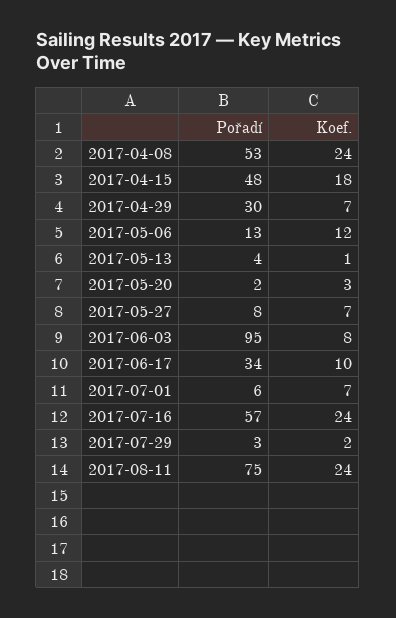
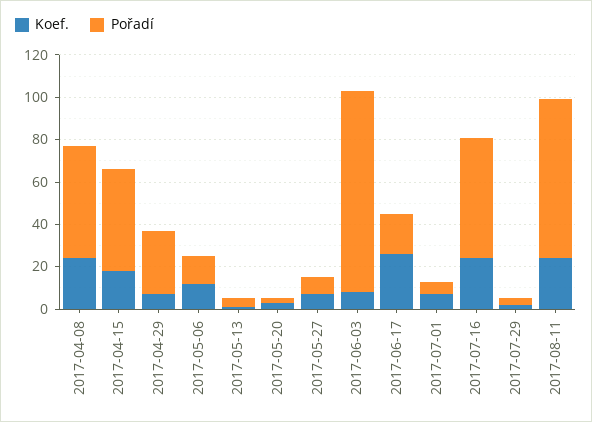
  {
    "Pořadí": {
      "2017-04-08": 53,
      "2017-04-15": 48,
      "2017-04-29": 30,
      "2017-05-06": 13,
      "2017-05-13": 4,
      "2017-05-20": 2,
      "2017-05-27": 8,
      "2017-06-03": 95,
-     "2017-06-17": 34,
+     "2017-06-17": 20,
      "2017-07-01": 6,
      "2017-07-16": 57,
      "2017-07-29": 3,
      "2017-08-11": 75
    },
    "Koef.": {
      "2017-04-08": 24,
      "2017-04-15": 18,
      "2017-04-29": 7,
      "2017-05-06": 12,
      "2017-05-13": 1,
      "2017-05-20": 3,
      "2017-05-27": 7,
      "2017-06-03": 8,
-     "2017-06-17": 10,
+     "2017-06-17": 25,
      "2017-07-01": 7,
      "2017-07-16": 24,
      "2017-07-29": 2,
      "2017-08-11": 24
    }
  }

